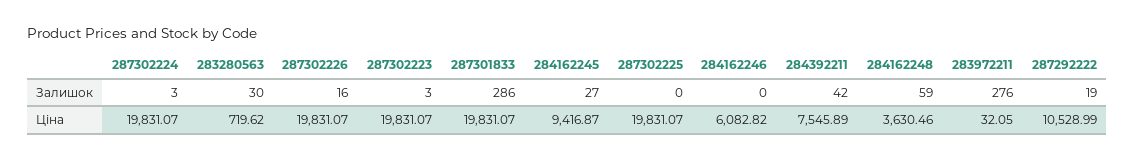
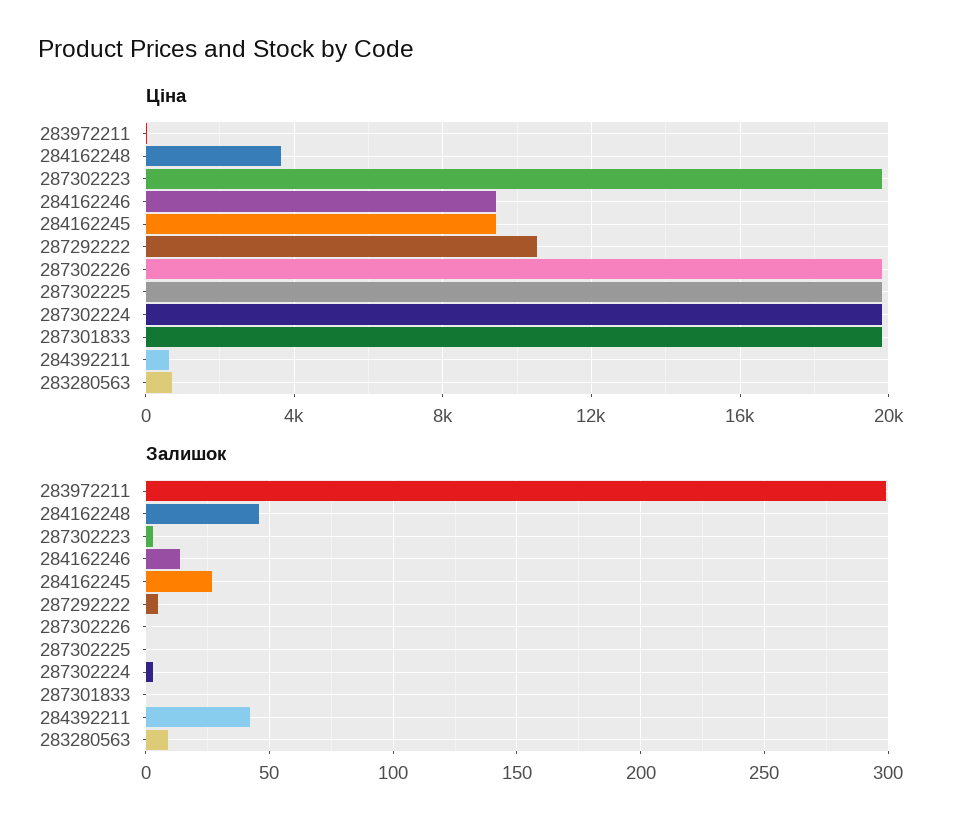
  {
    "Залишок": {
      "287302224": 3,
-     "283280563": 30,
+     "283280563": 10,
-     "287302226": 16,
+     "287302226": 0,
      "287302223": 3,
-     "287301833": 286,
+     "287301833": 0,
      "284162245": 27,
      "287302225": 0,
-     "284162246": 0,
+     "284162246": 15,
      "284392211": 42,
-     "284162248": 59,
+     "284162248": 45,
-     "283972211": 276,
+     "283972211": 300,
-     "287292222": 19
+     "287292222": 5
    },
    "Ціна": {
      "287302224": 19831.07,
      "283280563": 719.62,
      "287302226": 19831.07,
      "287302223": 19831.07,
      "287301833": 19831.07,
      "284162245": 9416.87,
      "287302225": 19831.07,
-     "284162246": 6082.82,
+     "284162246": 9500,
-     "284392211": 7545.89,
+     "284392211": 500,
      "284162248": 3630.46,
      "283972211": 32.05,
      "287292222": 10528.99
    }
  }

